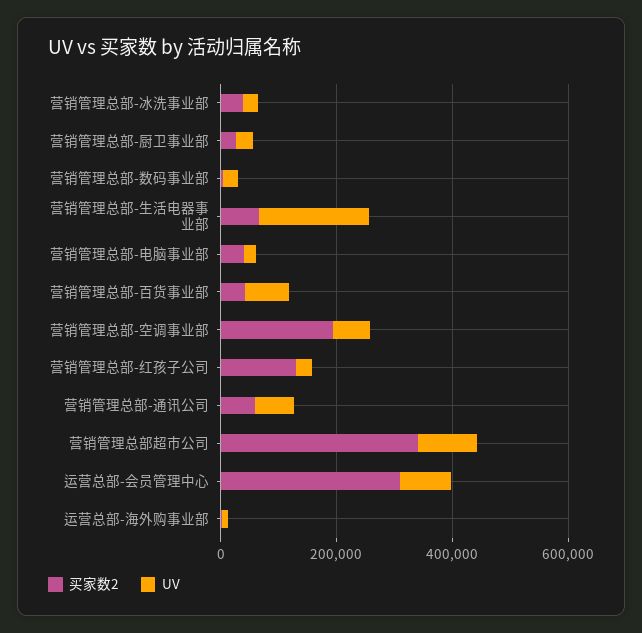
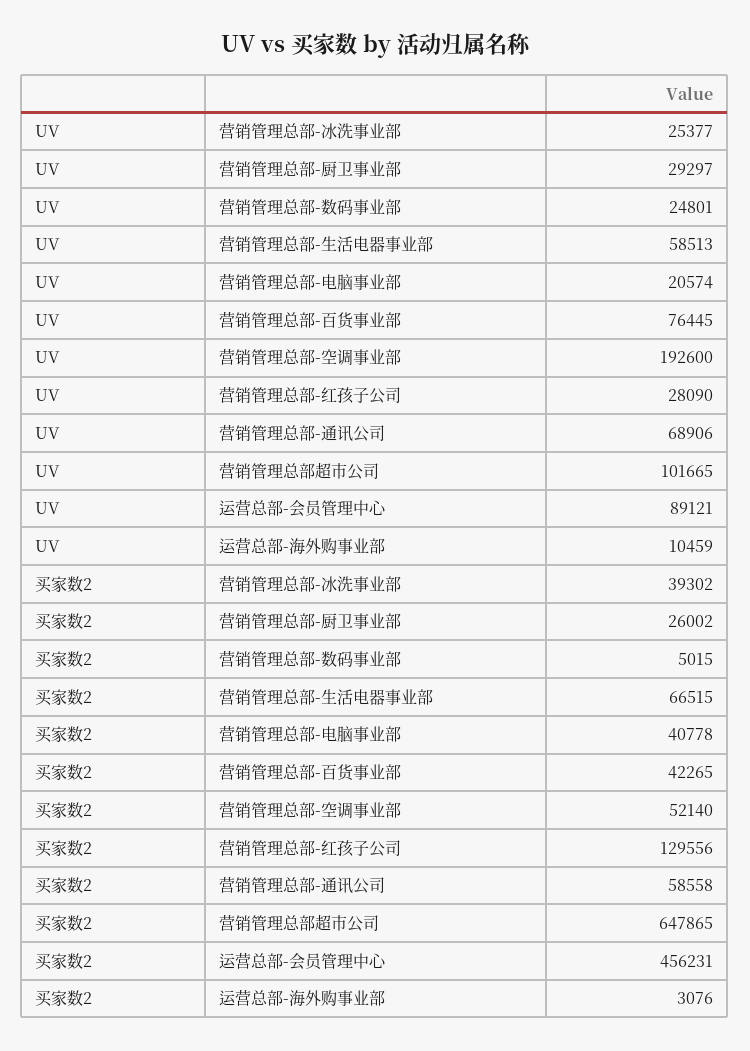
  {
    "买家数2": {
      "营销管理总部-冰洗事业部": 39302,
      "营销管理总部-厨卫事业部": 26002,
      "营销管理总部-数码事业部": 5015,
      "营销管理总部-生活电器事业部": 66515,
      "营销管理总部-电脑事业部": 40778,
      "营销管理总部-百货事业部": 42265,
-     "营销管理总部-空调事业部": 200000,
+     "营销管理总部-空调事业部": 52140,
      "营销管理总部-红孩子公司": 129556,
      "营销管理总部-通讯公司": 58558,
-     "营销管理总部超市公司": 350000,
+     "营销管理总部超市公司": 647865,
-     "运营总部-会员管理中心": 300000,
+     "运营总部-会员管理中心": 456231,
      "运营总部-海外购事业部": 3076
    },
    "UV": {
      "营销管理总部-冰洗事业部": 25377,
      "营销管理总部-厨卫事业部": 29297,
      "营销管理总部-数码事业部": 24801,
-     "营销管理总部-生活电器事业部": 200000,
+     "营销管理总部-生活电器事业部": 58513,
      "营销管理总部-电脑事业部": 20574,
      "营销管理总部-百货事业部": 76445,
-     "营销管理总部-空调事业部": 50000,
+     "营销管理总部-空调事业部": 192600,
      "营销管理总部-红孩子公司": 28090,
      "营销管理总部-通讯公司": 68906,
      "营销管理总部超市公司": 101665,
      "运营总部-会员管理中心": 89121,
      "运营总部-海外购事业部": 10459
    }
  }

